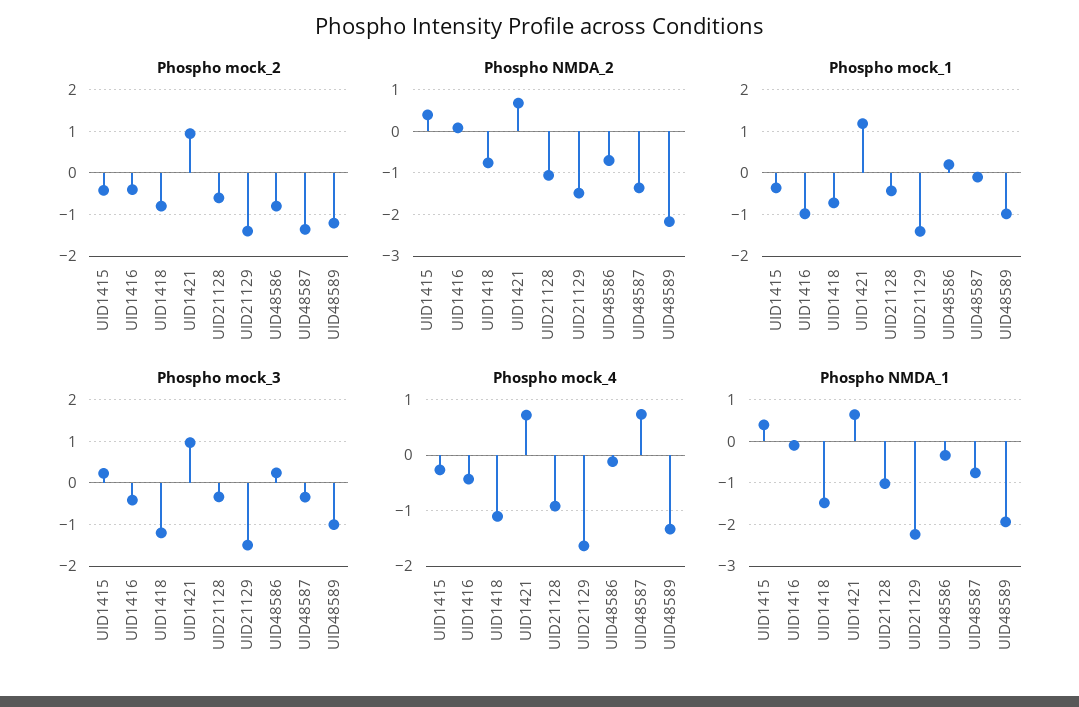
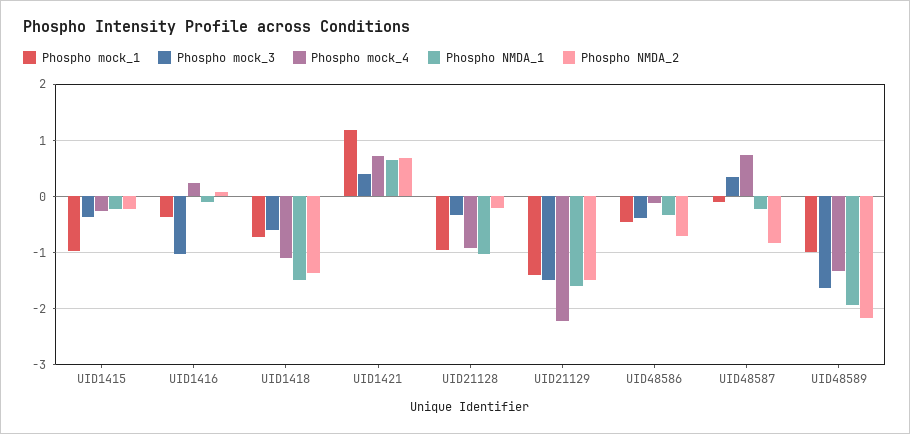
  {
-   "Phospho mock_2": {
-     "UID1415": -0.4,
-     "UID1416": -0.4,
-     "UID1418": -0.8,
-     "UID1421": 1,
-     "UID21128": -0.6,
-     "UID21129": -1.4,
-     "UID48586": -0.8,
-     "UID48587": -1.4,
-     "UID48589": -1.2
-   },
    "Phospho NMDA_2": {
-     "UID1415": 0.4,
+     "UID1415": -0.2,
      "UID1416": 0,
-     "UID1418": -0.8,
+     "UID1418": -1.4,
      "UID1421": 0.6,
-     "UID21128": -1,
+     "UID21128": -0.2,
      "UID21129": -1.4,
      "UID48586": -0.8,
-     "UID48587": -1.4,
+     "UID48587": -0.8,
      "UID48589": -2.2
    },
    "Phospho mock_1": {
-     "UID1415": -0.4,
+     "UID1415": -1,
-     "UID1416": -1,
+     "UID1416": -0.4,
      "UID1418": -0.8,
      "UID1421": 1.2,
-     "UID21128": -0.4,
+     "UID21128": -1,
      "UID21129": -1.4,
-     "UID48586": 0.2,
+     "UID48586": -0.4,
      "UID48587": -0.2,
      "UID48589": -1
    },
    "Phospho mock_3": {
-     "UID1415": 0.2,
+     "UID1415": -0.4,
-     "UID1416": -0.4,
+     "UID1416": -1,
-     "UID1418": -1.2,
+     "UID1418": -0.6,
-     "UID1421": 1,
+     "UID1421": 0.4,
      "UID21128": -0.4,
      "UID21129": -1.4,
-     "UID48586": 0.2,
+     "UID48586": -0.4,
-     "UID48587": -0.4,
+     "UID48587": 0.4,
-     "UID48589": -1
+     "UID48589": -1.6
    },
    "Phospho mock_4": {
      "UID1415": -0.2,
-     "UID1416": -0.4,
+     "UID1416": 0.2,
      "UID1418": -1.2,
      "UID1421": 0.8,
      "UID21128": -1,
-     "UID21129": -1.6,
+     "UID21129": -2.2,
      "UID48586": -0.2,
      "UID48587": 0.8,
      "UID48589": -1.4
    },
    "Phospho NMDA_1": {
-     "UID1415": 0.4,
+     "UID1415": -0.2,
      "UID1416": 0,
      "UID1418": -1.4,
      "UID1421": 0.6,
      "UID21128": -1,
-     "UID21129": -2.2,
+     "UID21129": -1.6,
      "UID48586": -0.4,
-     "UID48587": -0.8,
+     "UID48587": -0.2,
      "UID48589": -2
    }
  }

